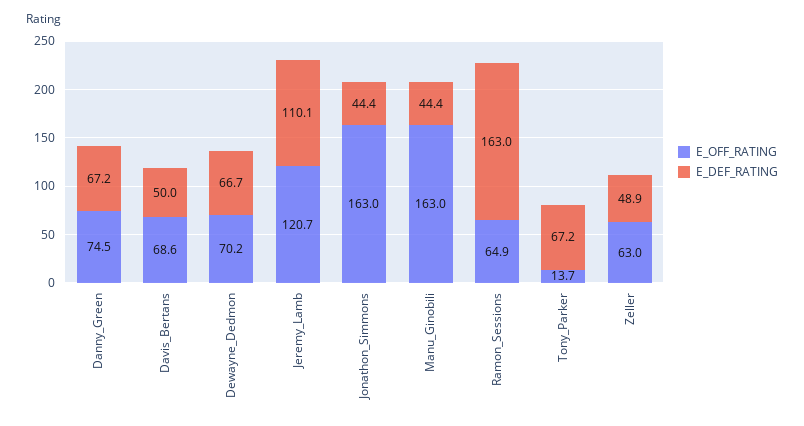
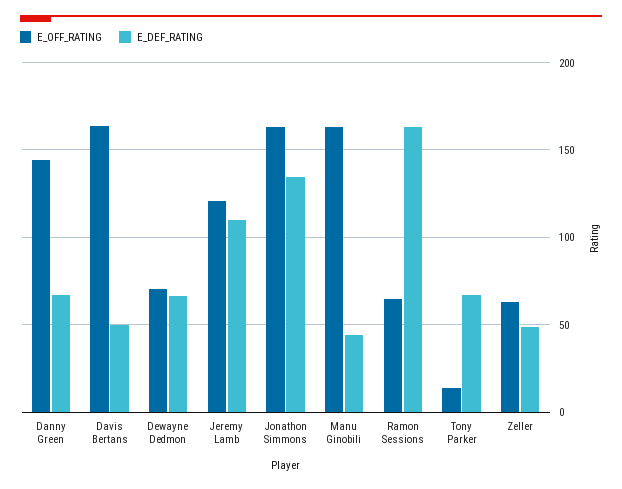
  {
    "E_OFF_RATING": {
-     "Danny_Green": 74.5,
+     "Danny_Green": 145,
-     "Davis_Bertans": 68.6,
+     "Davis_Bertans": 165,
      "Dewayne_Dedmon": 70.2,
      "Jeremy_Lamb": 120.7,
      "Jonathon_Simmons": 163,
      "Manu_Ginobili": 163,
      "Ramon_Sessions": 64.9,
      "Tony_Parker": 13.7,
      "Zeller": 63
    },
    "E_DEF_RATING": {
      "Danny_Green": 67.2,
      "Davis_Bertans": 50,
      "Dewayne_Dedmon": 66.7,
      "Jeremy_Lamb": 110.1,
-     "Jonathon_Simmons": 44.4,
+     "Jonathon_Simmons": 135,
      "Manu_Ginobili": 44.4,
      "Ramon_Sessions": 163,
      "Tony_Parker": 67.2,
      "Zeller": 48.9
    }
  }

